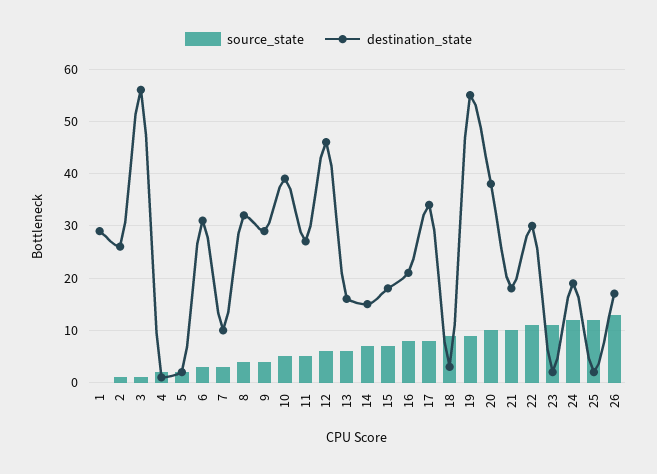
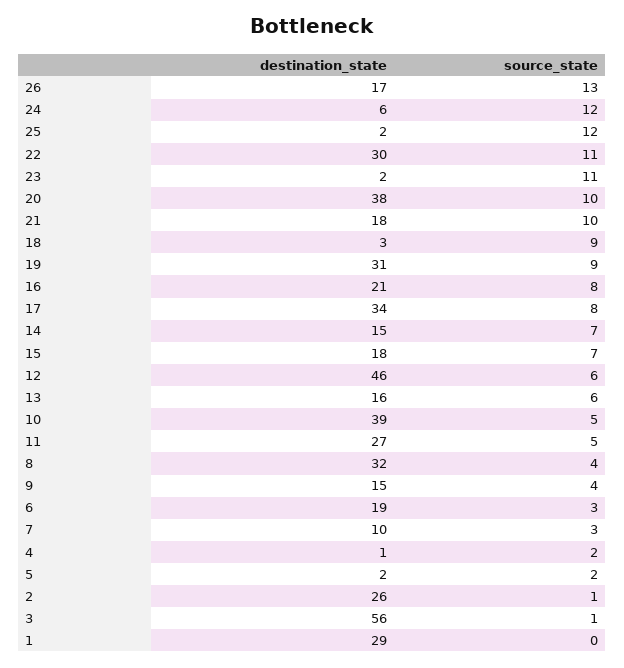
  {
    "source_state": {
      "1": 0,
      "2": 1,
      "3": 1,
      "4": 2,
      "5": 2,
      "6": 3,
      "7": 3,
      "8": 4,
      "9": 4,
      "10": 5,
      "11": 5,
      "12": 6,
      "13": 6,
      "14": 7,
      "15": 7,
      "16": 8,
      "17": 8,
      "18": 9,
      "19": 9,
      "20": 10,
      "21": 10,
      "22": 11,
      "23": 11,
      "24": 12,
      "25": 12,
      "26": 13
    },
    "destination_state": {
      "1": 29,
      "2": 26,
      "3": 56,
      "4": 1,
      "5": 2,
-     "6": 30,
+     "6": 19,
      "7": 10,
      "8": 32,
-     "9": 30,
+     "9": 15,
      "10": 39,
      "11": 27,
      "12": 46,
      "13": 16,
      "14": 15,
      "15": 18,
      "16": 21,
      "17": 34,
      "18": 3,
-     "19": 55,
+     "19": 31,
      "20": 38,
      "21": 18,
      "22": 30,
      "23": 2,
-     "24": 20,
+     "24": 6,
      "25": 2,
      "26": 17
    }
  }

